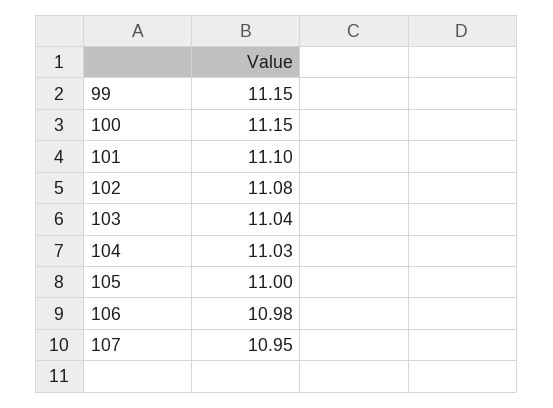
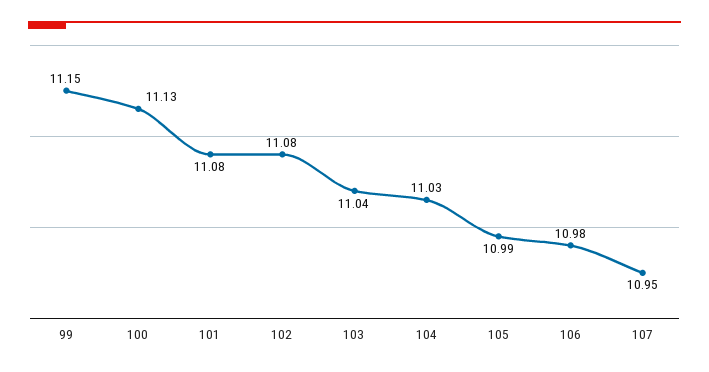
  {
    "99": 11.15,
-   "100": 11.15,
+   "100": 11.13,
-   "101": 11.1,
+   "101": 11.08,
    "102": 11.08,
    "103": 11.04,
    "104": 11.03,
-   "105": 11,
+   "105": 10.99,
    "106": 10.98,
    "107": 10.95
  }

